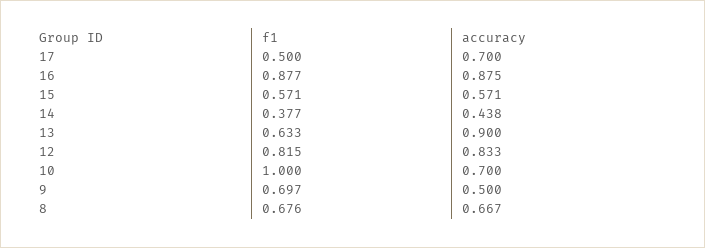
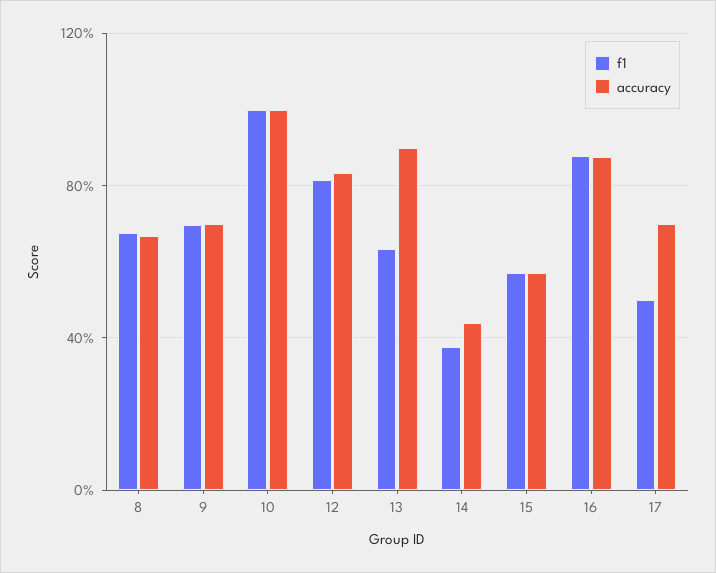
  {
    "f1": {
      "17": 0.5,
      "16": 0.877,
      "15": 0.571,
      "14": 0.377,
      "13": 0.633,
      "12": 0.815,
      "10": 1,
      "9": 0.697,
      "8": 0.676
    },
    "accuracy": {
      "17": 0.7,
      "16": 0.875,
      "15": 0.571,
      "14": 0.438,
      "13": 0.9,
      "12": 0.833,
-     "10": 0.7,
+     "10": 1,
-     "9": 0.5,
+     "9": 0.7,
      "8": 0.667
    }
  }

